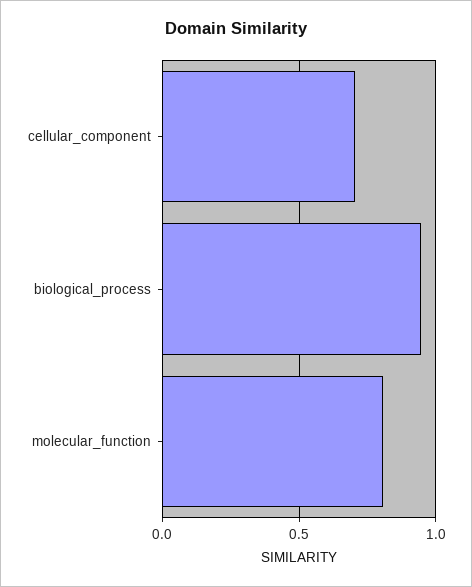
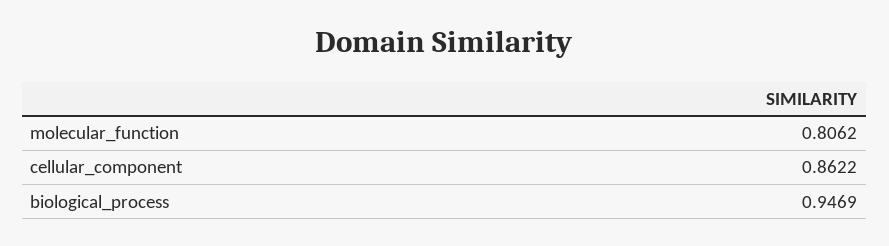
  {
-   "cellular_component": 0.7,
+   "cellular_component": 0.8622,
    "biological_process": 0.9469,
    "molecular_function": 0.8062
  }

